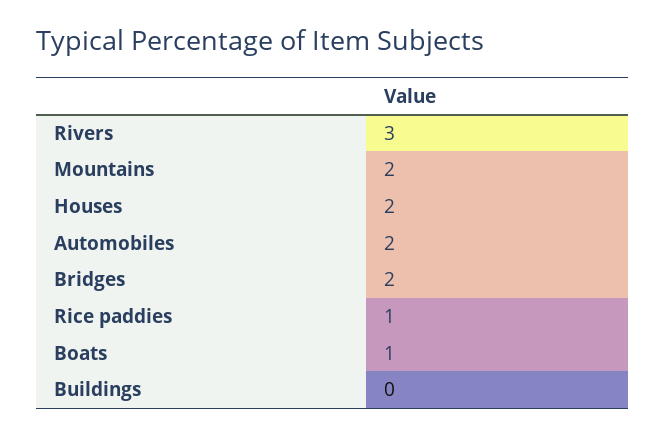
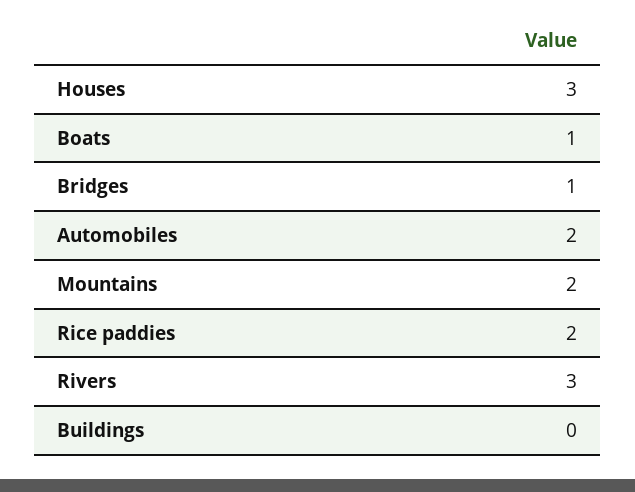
  {
    "Rivers": 3,
    "Mountains": 2,
-   "Houses": 2,
+   "Houses": 3,
    "Automobiles": 2,
-   "Bridges": 2,
+   "Bridges": 1,
-   "Rice paddies": 1,
+   "Rice paddies": 2,
    "Boats": 1,
    "Buildings": 0
  }

